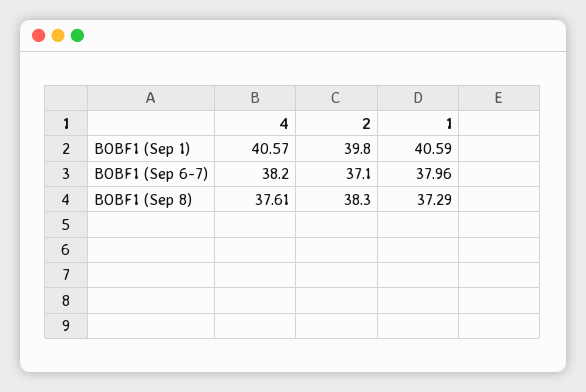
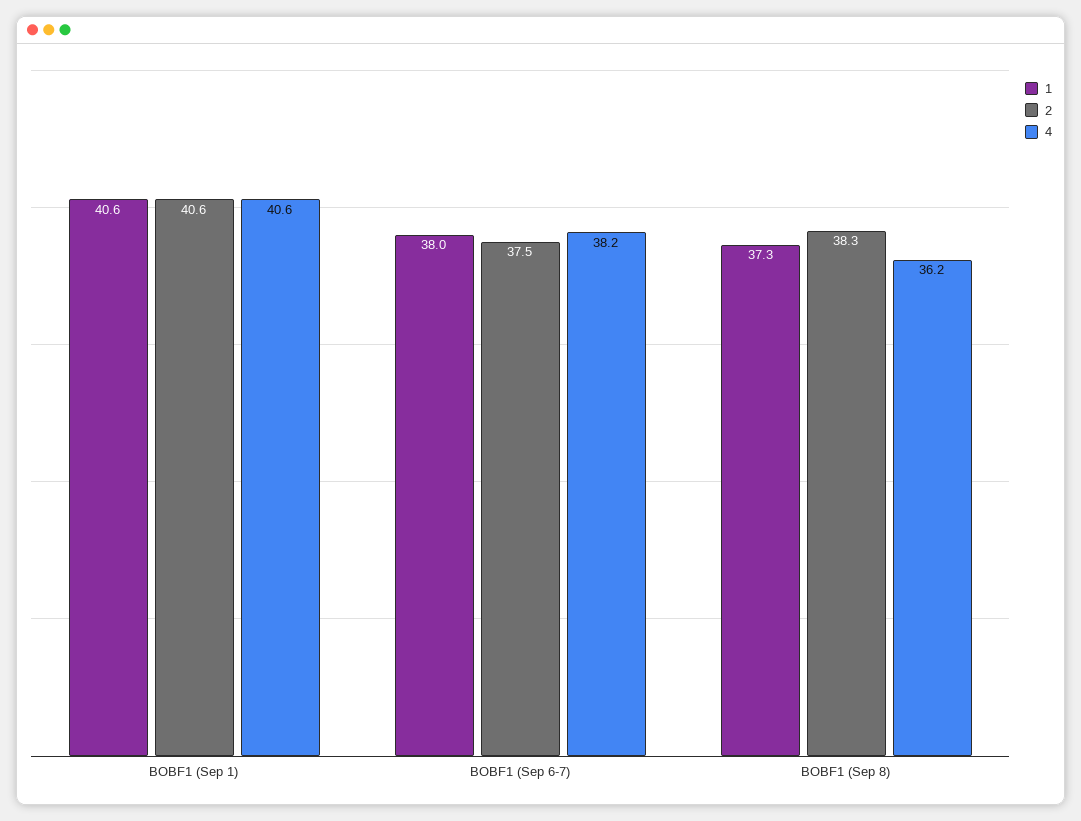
  {
    "4": {
      "BOBF1 (Sep 1)": 40.57,
      "BOBF1 (Sep 6-7)": 38.2,
-     "BOBF1 (Sep 8)": 37.61
+     "BOBF1 (Sep 8)": 36.2
    },
    "2": {
-     "BOBF1 (Sep 1)": 39.8,
+     "BOBF1 (Sep 1)": 40.6,
-     "BOBF1 (Sep 6-7)": 37.1,
+     "BOBF1 (Sep 6-7)": 37.5,
      "BOBF1 (Sep 8)": 38.3
    },
    "1": {
      "BOBF1 (Sep 1)": 40.59,
      "BOBF1 (Sep 6-7)": 37.96,
      "BOBF1 (Sep 8)": 37.29
    }
  }

